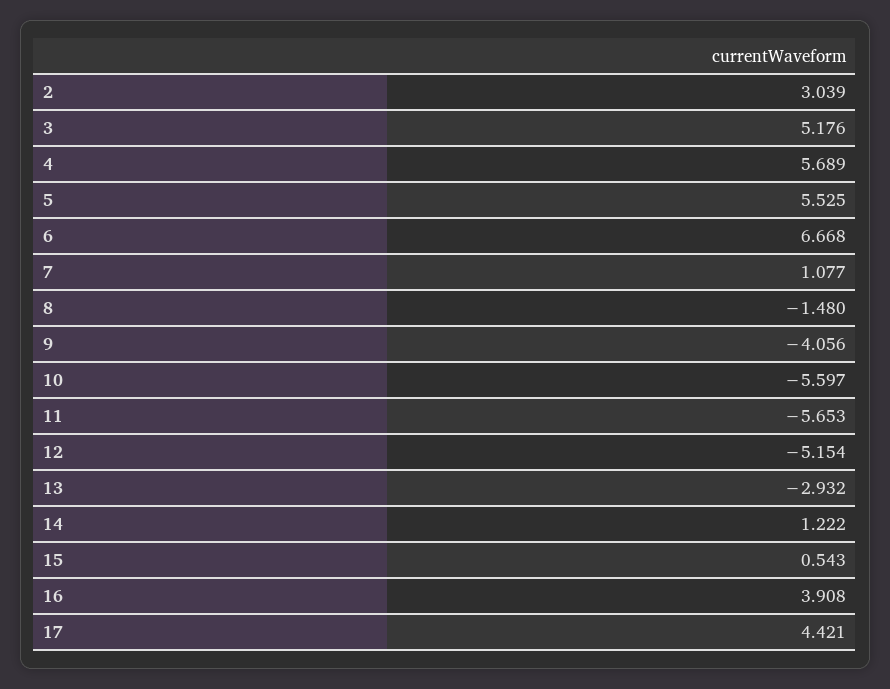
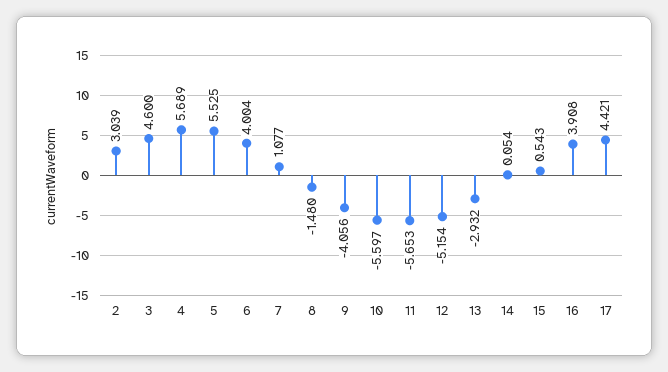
  {
    "2": 3.039,
-   "3": 5.176,
+   "3": 4.6,
    "4": 5.689,
    "5": 5.525,
-   "6": 6.668,
+   "6": 4.004,
    "7": 1.077,
    "8": -1.48,
    "9": -4.056,
    "10": -5.597,
    "11": -5.653,
    "12": -5.154,
    "13": -2.932,
-   "14": 1.222,
+   "14": 0.054,
    "15": 0.543,
    "16": 3.908,
    "17": 4.421
  }

